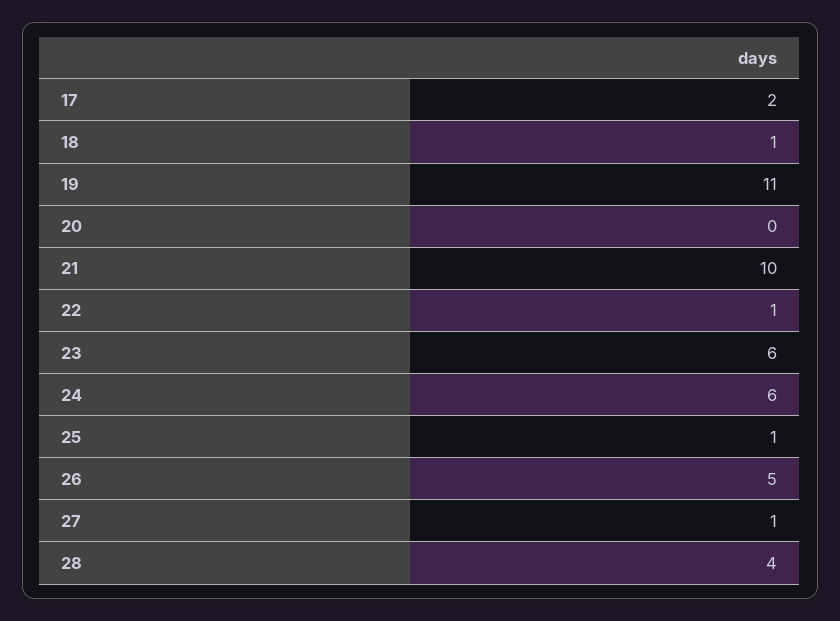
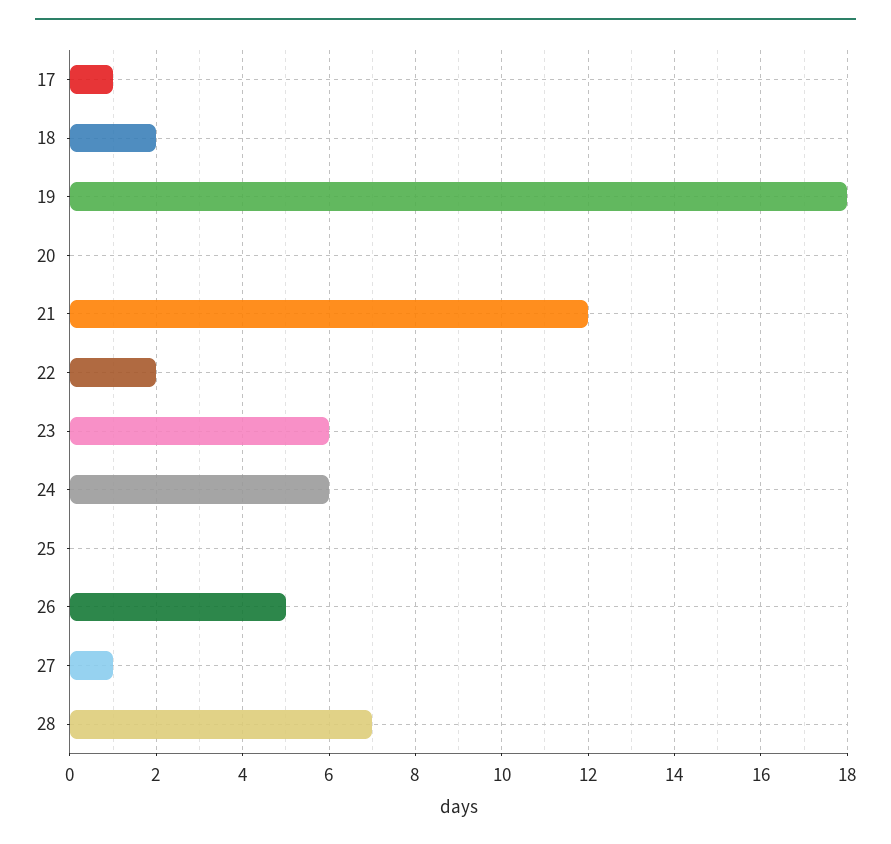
  {
-   "17": 2,
+   "17": 1,
-   "18": 1,
+   "18": 2,
-   "19": 11,
+   "19": 18,
    "20": 0,
-   "21": 10,
+   "21": 12,
-   "22": 1,
+   "22": 2,
    "23": 6,
    "24": 6,
-   "25": 1,
+   "25": 0,
    "26": 5,
    "27": 1,
-   "28": 4
+   "28": 7
  }

